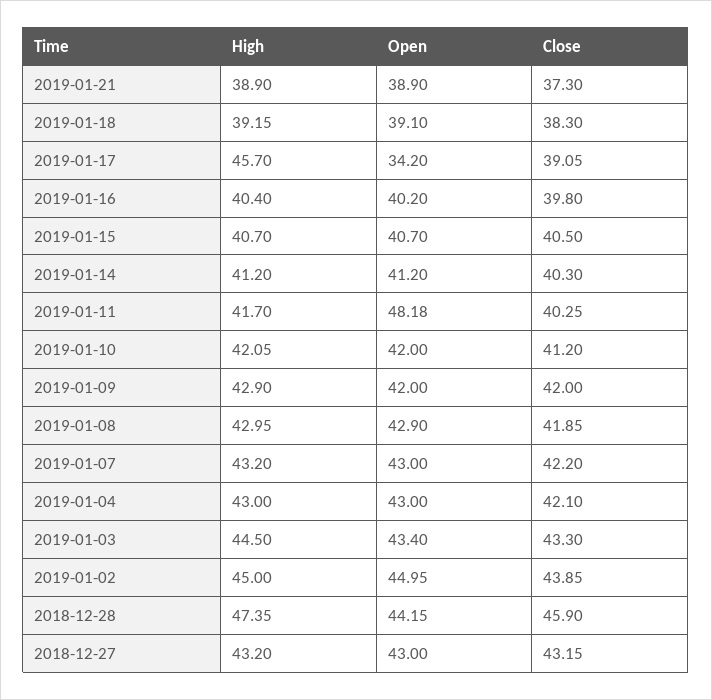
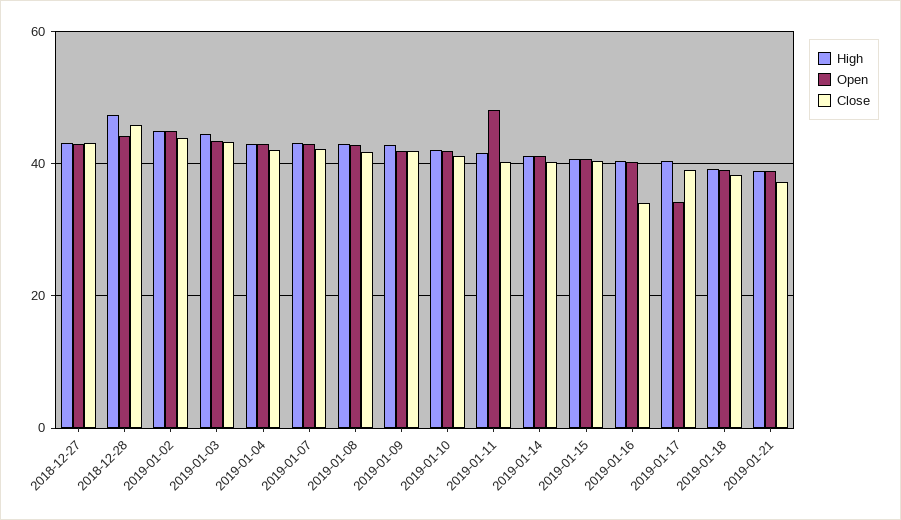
  {
    "High": {
      "2019-01-21": 38.9,
      "2019-01-18": 39.15,
-     "2019-01-17": 45.7,
+     "2019-01-17": 40,
      "2019-01-16": 40.4,
      "2019-01-15": 40.7,
      "2019-01-14": 41.2,
      "2019-01-11": 41.7,
      "2019-01-10": 42.05,
      "2019-01-09": 42.9,
      "2019-01-08": 42.95,
      "2019-01-07": 43.2,
      "2019-01-04": 43,
      "2019-01-03": 44.5,
      "2019-01-02": 45,
      "2018-12-28": 47.35,
      "2018-12-27": 43.2
    },
    "Open": {
      "2019-01-21": 38.9,
      "2019-01-18": 39.1,
      "2019-01-17": 34.2,
      "2019-01-16": 40.2,
      "2019-01-15": 40.7,
      "2019-01-14": 41.2,
      "2019-01-11": 48.18,
      "2019-01-10": 42,
      "2019-01-09": 42,
      "2019-01-08": 42.9,
      "2019-01-07": 43,
      "2019-01-04": 43,
      "2019-01-03": 43.4,
      "2019-01-02": 44.95,
      "2018-12-28": 44.15,
      "2018-12-27": 43
    },
    "Close": {
      "2019-01-21": 37.3,
      "2019-01-18": 38.3,
      "2019-01-17": 39.05,
-     "2019-01-16": 39.8,
+     "2019-01-16": 34,
      "2019-01-15": 40.5,
      "2019-01-14": 40.3,
      "2019-01-11": 40.25,
      "2019-01-10": 41.2,
      "2019-01-09": 42,
      "2019-01-08": 41.85,
      "2019-01-07": 42.2,
      "2019-01-04": 42.1,
      "2019-01-03": 43.3,
      "2019-01-02": 43.85,
      "2018-12-28": 45.9,
      "2018-12-27": 43.15
    }
  }

